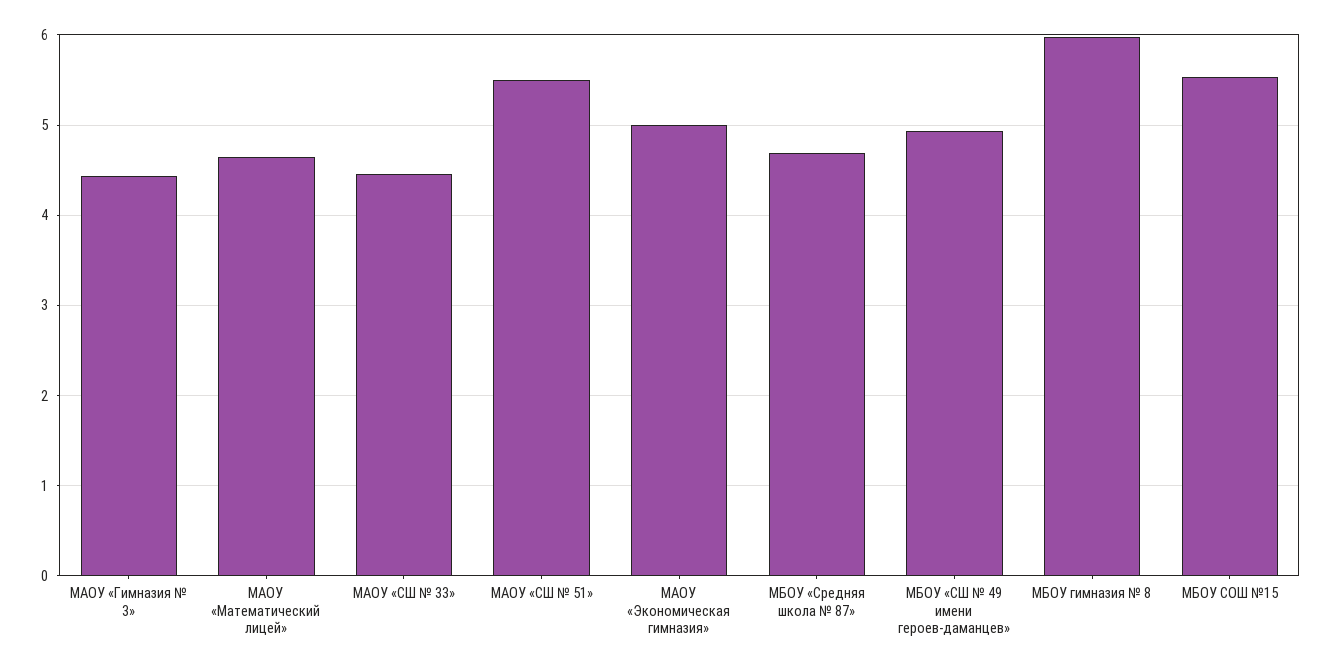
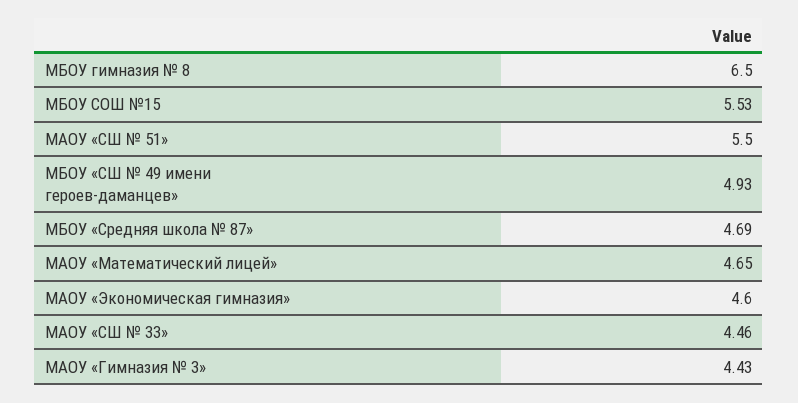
  {
    "МАОУ «Гимназия № 3»": 4.43,
    "МАОУ «Математический лицей»": 4.65,
    "МАОУ «СШ № 33»": 4.46,
    "МАОУ «СШ № 51»": 5.5,
-   "МАОУ «Экономическая гимназия»": 5,
+   "МАОУ «Экономическая гимназия»": 4.6,
    "МБОУ «Средняя школа № 87»": 4.69,
    "МБОУ «СШ № 49 имени героев-даманцев»": 4.93,
-   "МБОУ гимназия № 8": 6,
+   "МБОУ гимназия № 8": 6.5,
    "МБОУ СОШ №15": 5.53
  }

